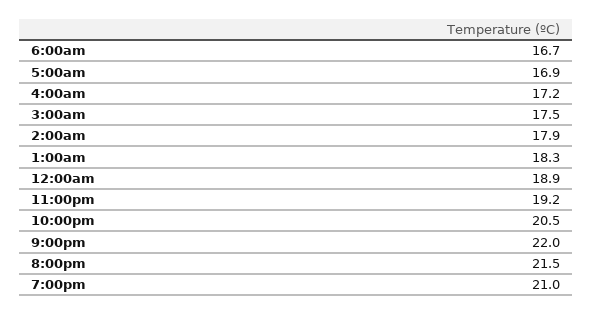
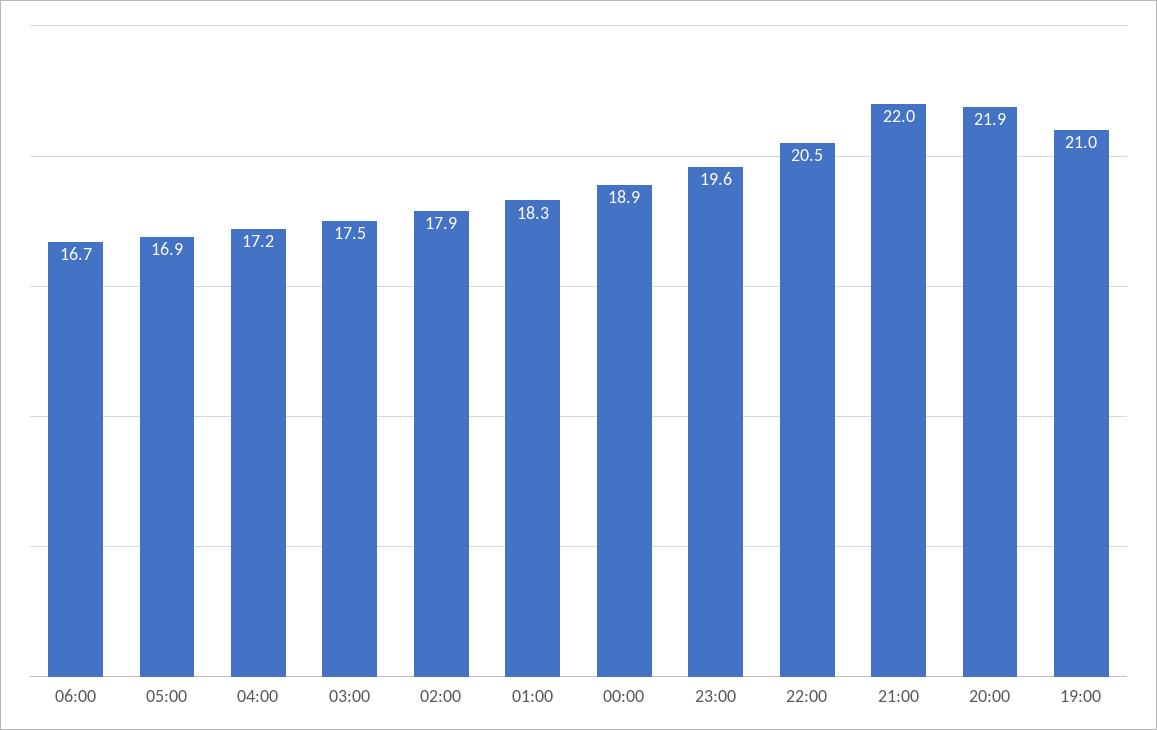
  {
    "6:00am": 16.7,
    "5:00am": 16.9,
    "4:00am": 17.2,
    "3:00am": 17.5,
    "2:00am": 17.9,
    "1:00am": 18.3,
    "12:00am": 18.9,
-   "11:00pm": 19.2,
+   "11:00pm": 19.6,
    "10:00pm": 20.5,
    "9:00pm": 22,
-   "8:00pm": 21.5,
+   "8:00pm": 21.9,
    "7:00pm": 21
  }

